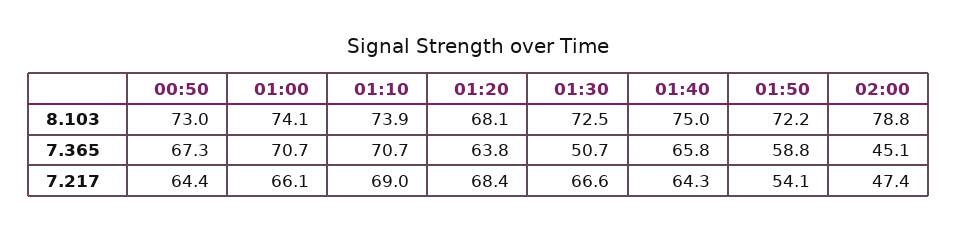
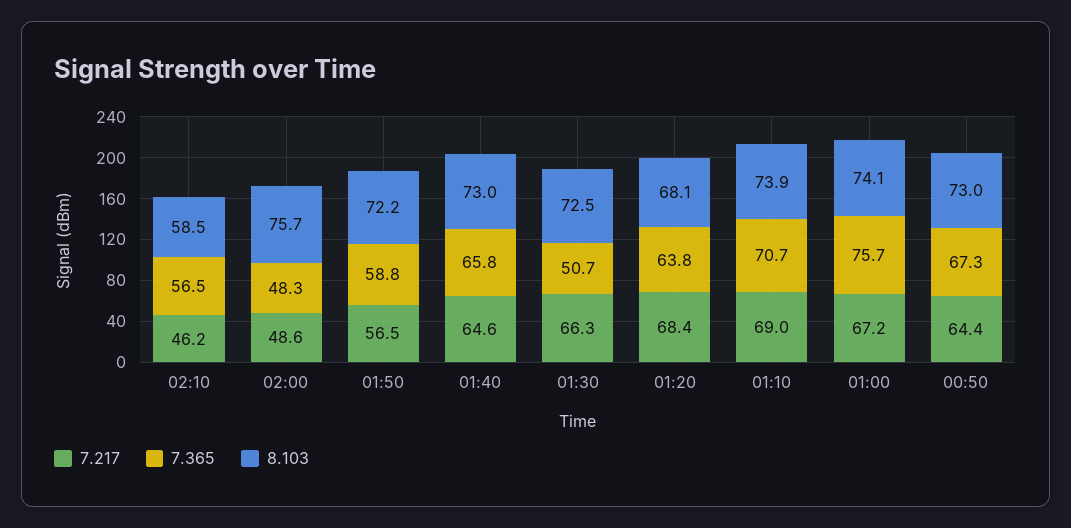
  {
    "8.103": {
      "00:50": 73,
      "01:00": 74.1,
      "01:10": 73.9,
      "01:20": 68.1,
      "01:30": 72.5,
-     "01:40": 75,
+     "01:40": 73,
      "01:50": 72.2,
-     "02:00": 78.8
+     "02:00": 75.7,
+     "02:10": 58.5
    },
    "7.365": {
      "00:50": 67.3,
-     "01:00": 70.7,
+     "01:00": 75.7,
      "01:10": 70.7,
      "01:20": 63.8,
      "01:30": 50.7,
      "01:40": 65.8,
      "01:50": 58.8,
-     "02:00": 45.1
+     "02:00": 48.3,
+     "02:10": 56.5
    },
    "7.217": {
      "00:50": 64.4,
-     "01:00": 66.1,
+     "01:00": 67.2,
      "01:10": 69,
      "01:20": 68.4,
-     "01:30": 66.6,
+     "01:30": 66.3,
-     "01:40": 64.3,
+     "01:40": 64.6,
-     "01:50": 54.1,
+     "01:50": 56.5,
-     "02:00": 47.4
+     "02:00": 48.6,
+     "02:10": 46.2
    }
  }

